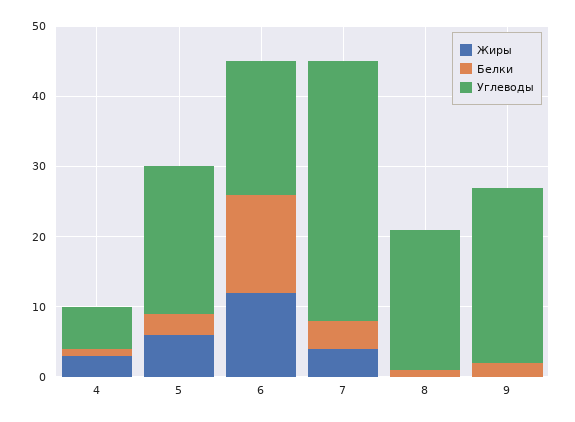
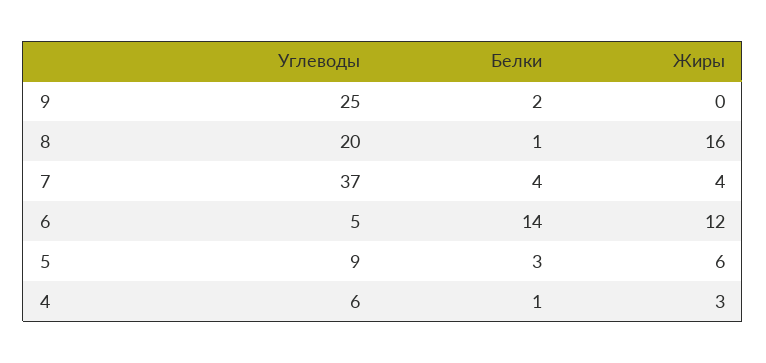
  {
    "Жиры": {
      "4": 3,
      "5": 6,
      "6": 12,
      "7": 4,
-     "8": 0,
+     "8": 16,
      "9": 0
    },
    "Белки": {
      "4": 1,
      "5": 3,
      "6": 14,
      "7": 4,
      "8": 1,
      "9": 2
    },
    "Углеводы": {
      "4": 6,
-     "5": 20,
+     "5": 9,
-     "6": 20,
+     "6": 5,
      "7": 37,
      "8": 20,
      "9": 25
    }
  }

